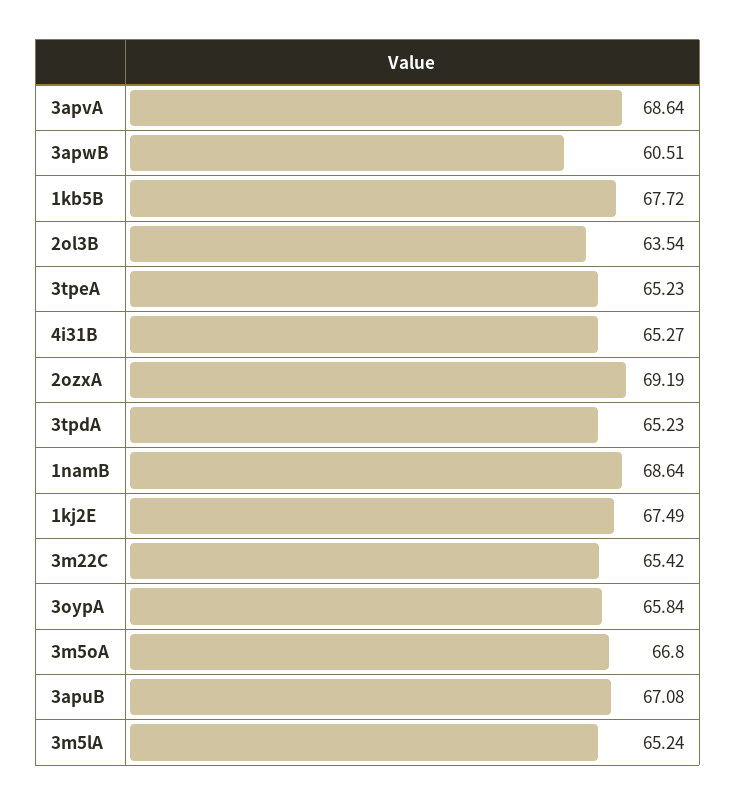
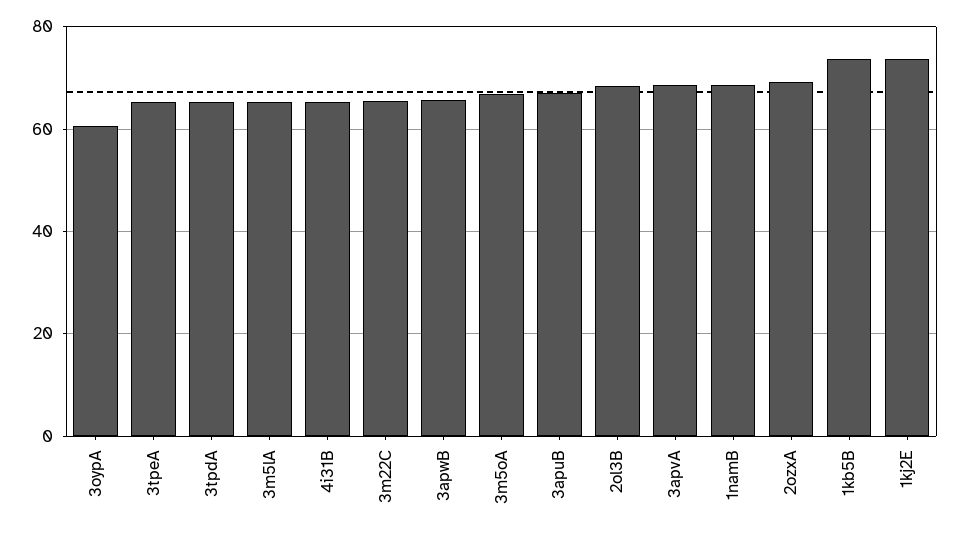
  {
    "3apvA": 68.64,
-   "3apwB": 60.51,
+   "3apwB": 66,
-   "1kb5B": 67.72,
+   "1kb5B": 74,
-   "2ol3B": 63.54,
+   "2ol3B": 68,
    "3tpeA": 65.23,
    "4i31B": 65.27,
    "2ozxA": 69.19,
    "3tpdA": 65.23,
    "1namB": 68.64,
-   "1kj2E": 67.49,
+   "1kj2E": 74,
    "3m22C": 65.42,
-   "3oypA": 65.84,
+   "3oypA": 60,
    "3m5oA": 66.8,
    "3apuB": 67.08,
    "3m5lA": 65.24
  }

